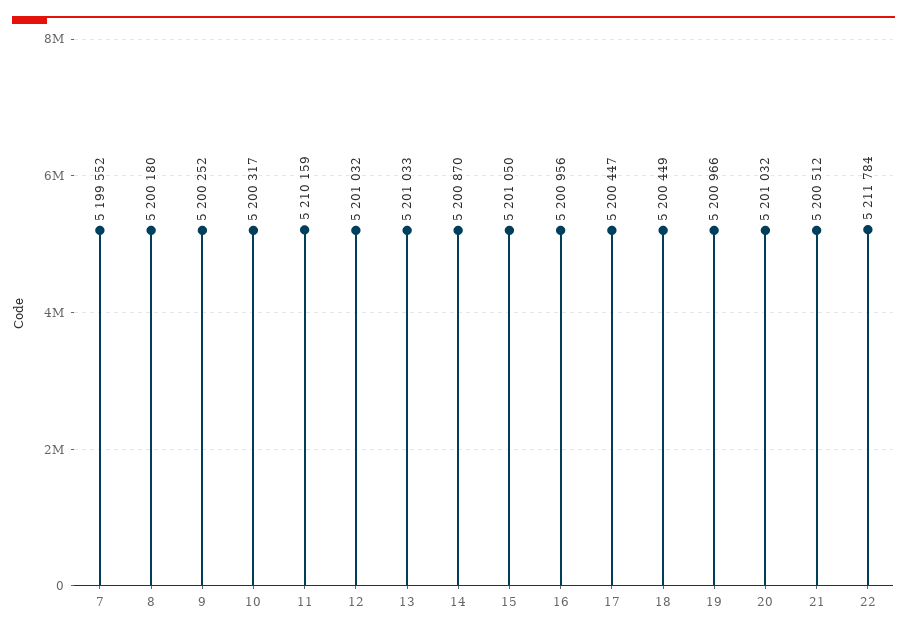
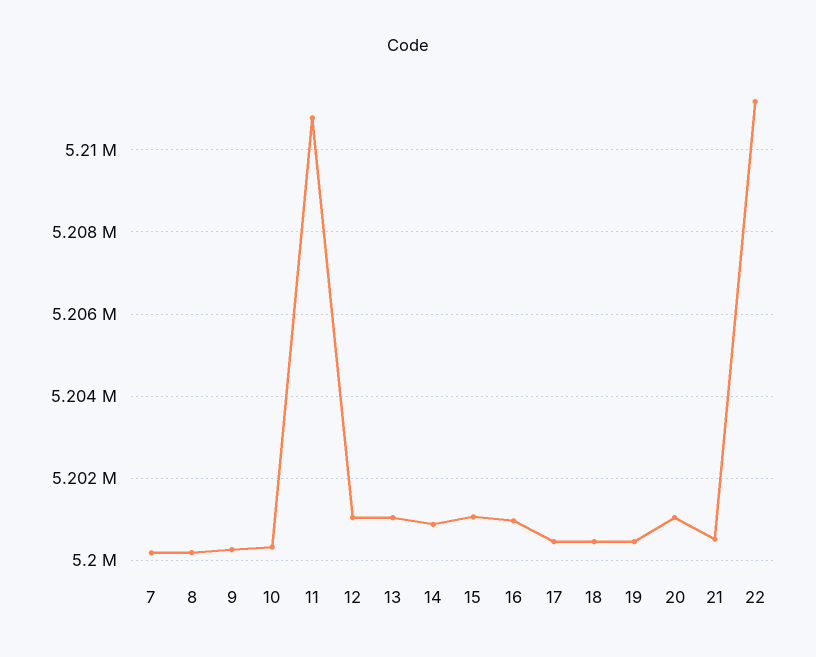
  {
-   "7": 5199552,
+   "7": 5200200,
    "8": 5200180,
    "9": 5200252,
    "10": 5200317,
-   "11": 5210159,
+   "11": 5210800,
    "12": 5201032,
    "13": 5201033,
    "14": 5200870,
    "15": 5201050,
    "16": 5200956,
    "17": 5200447,
    "18": 5200449,
-   "19": 5200966,
+   "19": 5200400,
    "20": 5201032,
    "21": 5200512,
-   "22": 5211784
+   "22": 5211200
  }

